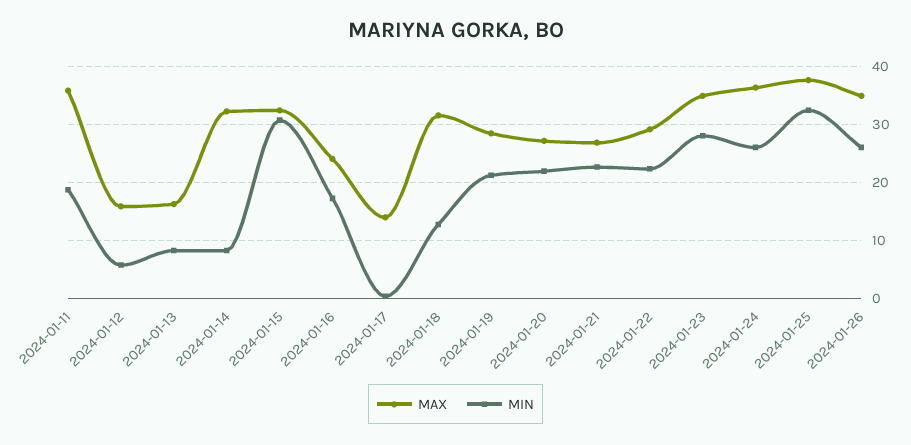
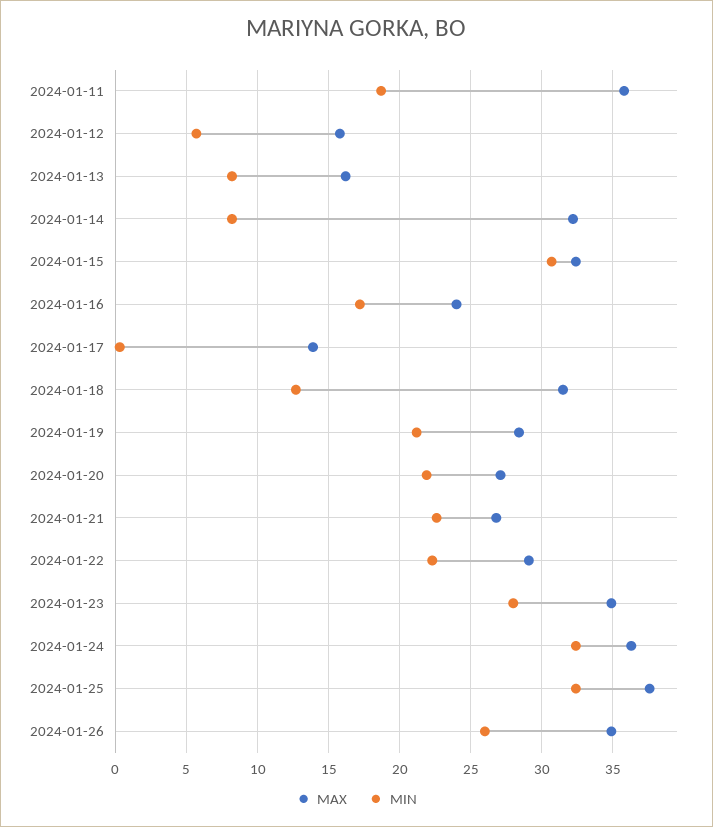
  {
    "MAX": {
      "2024-01-11": 36,
      "2024-01-12": 16,
      "2024-01-13": 16,
      "2024-01-14": 32,
      "2024-01-15": 32.5,
      "2024-01-16": 24,
      "2024-01-17": 14,
      "2024-01-18": 31.5,
      "2024-01-19": 28.5,
      "2024-01-20": 27,
      "2024-01-21": 27,
      "2024-01-22": 29,
      "2024-01-23": 35,
      "2024-01-24": 36.5,
      "2024-01-25": 37.5,
      "2024-01-26": 35
    },
    "MIN": {
      "2024-01-11": 18.5,
      "2024-01-12": 5.5,
      "2024-01-13": 8,
      "2024-01-14": 8,
      "2024-01-15": 30.5,
      "2024-01-16": 17,
      "2024-01-17": 0.5,
      "2024-01-18": 12.5,
      "2024-01-19": 21,
      "2024-01-20": 22,
      "2024-01-21": 22.5,
      "2024-01-22": 22.5,
      "2024-01-23": 28,
-     "2024-01-24": 26,
+     "2024-01-24": 32.5,
      "2024-01-25": 32.5,
      "2024-01-26": 26
    }
  }

